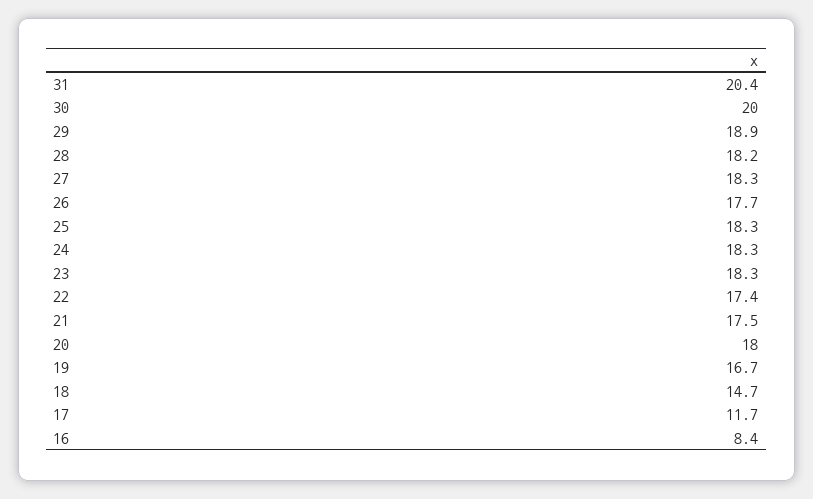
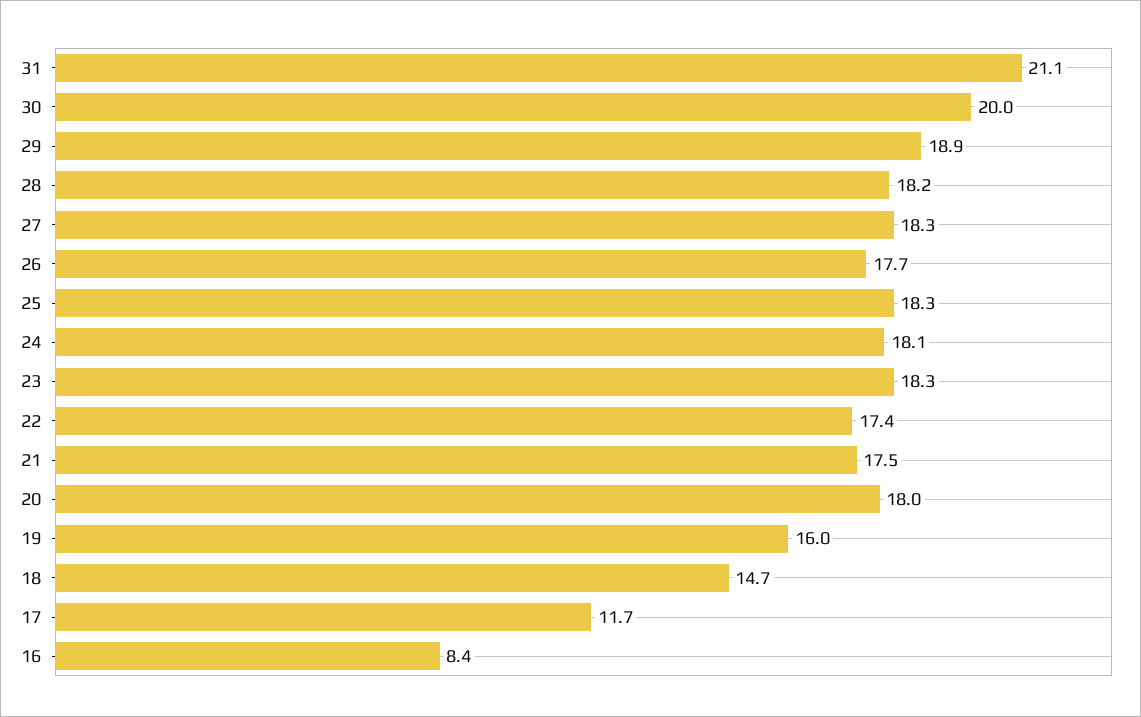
  {
-   "31": 20.4,
+   "31": 21.1,
    "30": 20,
    "29": 18.9,
    "28": 18.2,
    "27": 18.3,
    "26": 17.7,
    "25": 18.3,
-   "24": 18.3,
+   "24": 18.1,
    "23": 18.3,
    "22": 17.4,
    "21": 17.5,
    "20": 18,
-   "19": 16.7,
+   "19": 16,
    "18": 14.7,
    "17": 11.7,
    "16": 8.4
  }

